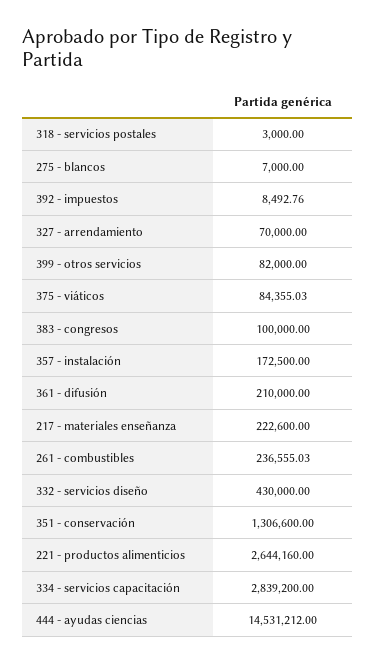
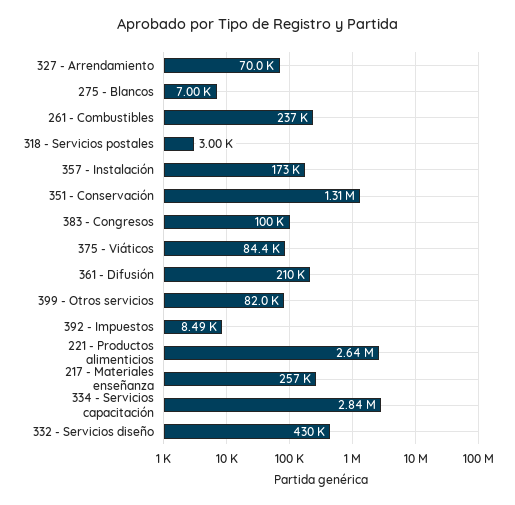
  {
    "318 - servicios postales": 3000,
    "275 - blancos": 7000,
    "392 - impuestos": 8492.76,
    "327 - arrendamiento": 70000,
    "399 - otros servicios": 82000,
    "375 - viáticos": 84355.03,
    "383 - congresos": 100000,
    "357 - instalación": 172500,
    "361 - difusión": 210000,
-   "217 - materiales enseñanza": 222600,
+   "217 - materiales enseñanza": 257000,
    "261 - combustibles": 236555.03,
    "332 - servicios diseño": 430000,
    "351 - conservación": 1306600,
    "221 - productos alimenticios": 2644160,
-   "334 - servicios capacitación": 2839200,
+   "334 - servicios capacitación": 2839200
-   "444 - ayudas ciencias": 14531212
  }

